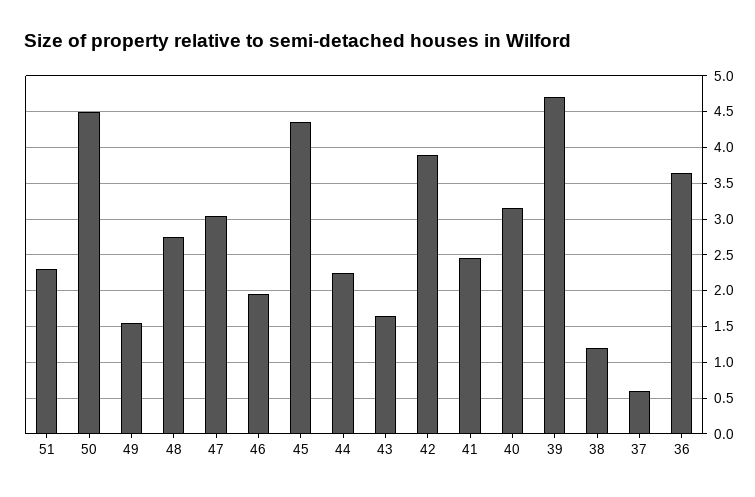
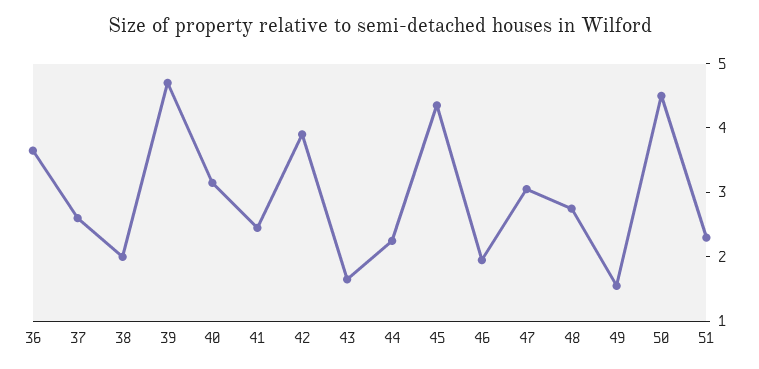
  {
    "51": 2.3,
    "50": 4.5,
    "49": 1.6,
    "48": 2.8,
    "47": 3.1,
    "46": 2,
    "45": 4.4,
    "44": 2.3,
    "43": 1.7,
    "42": 3.9,
    "41": 2.5,
    "40": 3.2,
    "39": 4.7,
-   "38": 1.2,
+   "38": 2,
-   "37": 0.6,
+   "37": 2.6,
    "36": 3.7
  }

